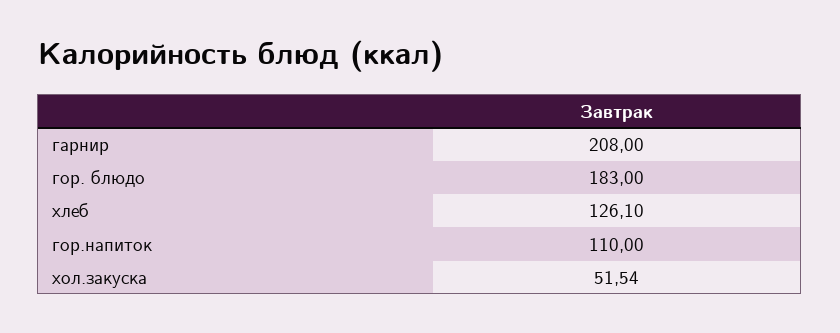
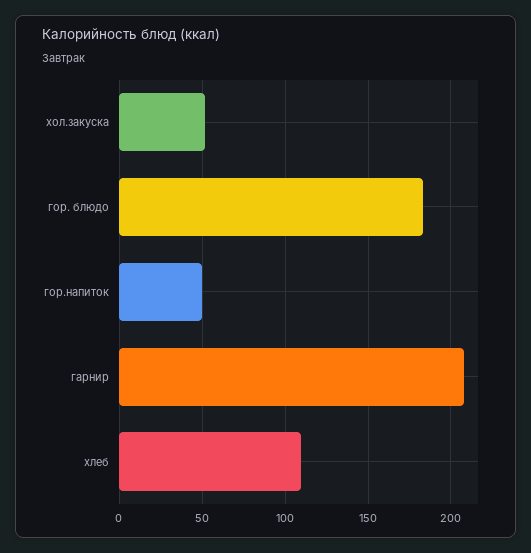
  {
    "гарнир": 208,
    "гор. блюдо": 183,
-   "хлеб": 126.1,
+   "хлеб": 110,
-   "гор.напиток": 110,
+   "гор.напиток": 50,
    "хол.закуска": 51.54
  }

